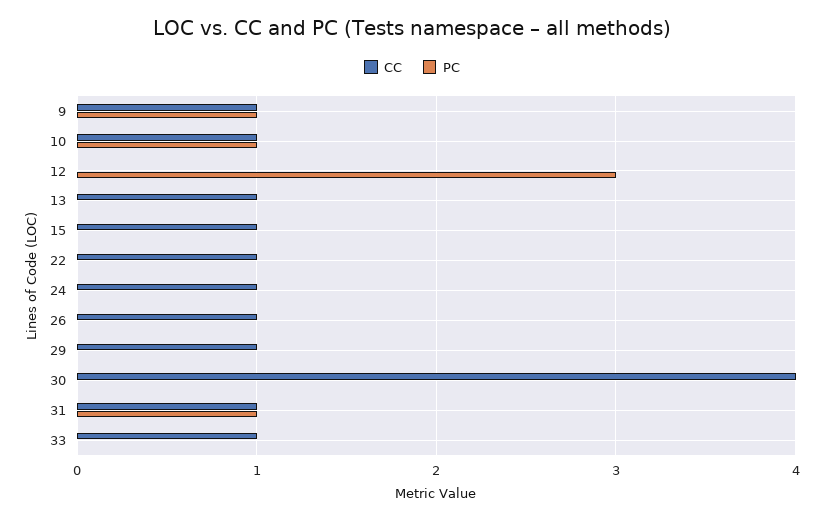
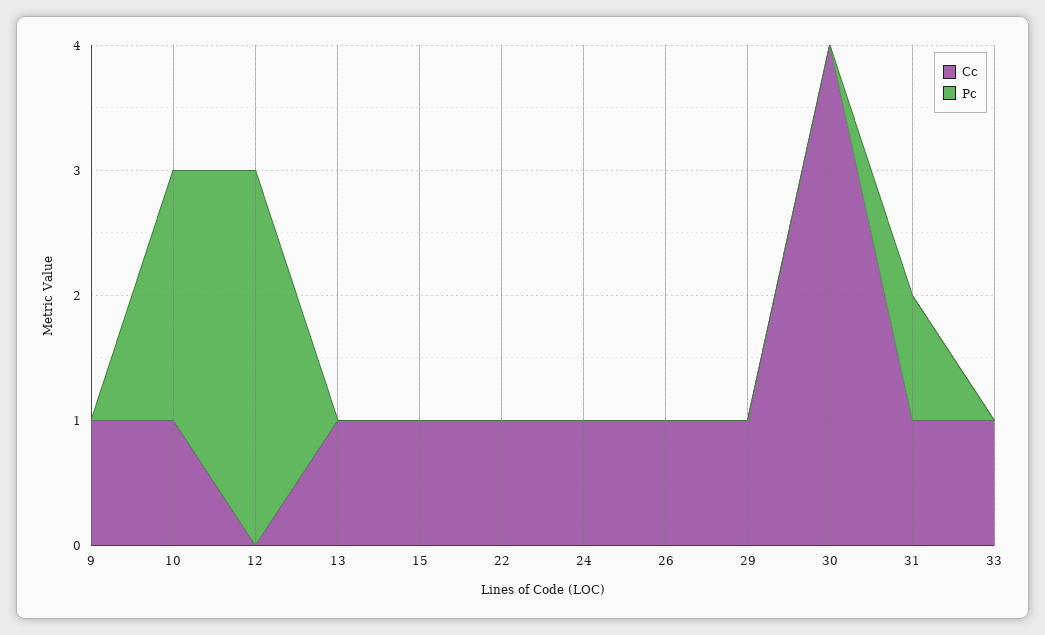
  {
    "CC": {
      "9": 1,
      "10": 1,
      "12": 0,
      "13": 1,
      "15": 1,
      "22": 1,
      "24": 1,
      "26": 1,
      "29": 1,
      "30": 4,
      "31": 1,
      "33": 1
    },
    "PC": {
-     "9": 1,
+     "9": 0,
-     "10": 1,
+     "10": 2,
      "12": 3,
      "13": 0,
      "15": 0,
      "22": 0,
      "24": 0,
      "26": 0,
      "29": 0,
      "30": 0,
      "31": 1,
      "33": 0
    }
  }

